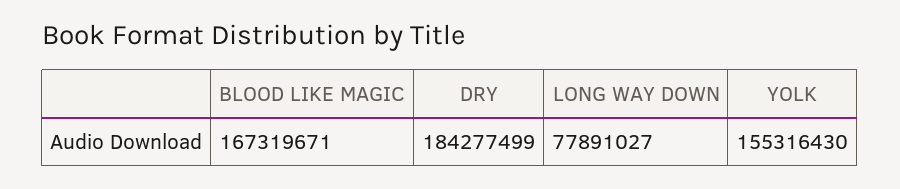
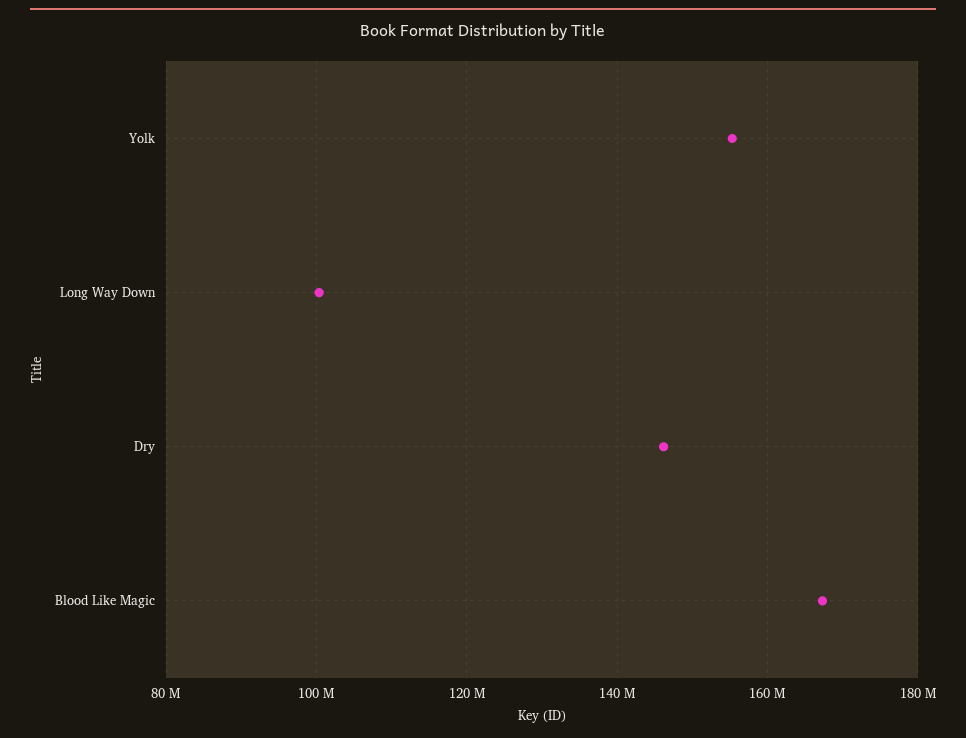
  {
    "BLOOD LIKE MAGIC": 167319671,
-   "DRY": 184277499,
+   "DRY": 146000000,
-   "LONG WAY DOWN": 77891027,
+   "LONG WAY DOWN": 100000000,
    "YOLK": 155316430
  }

